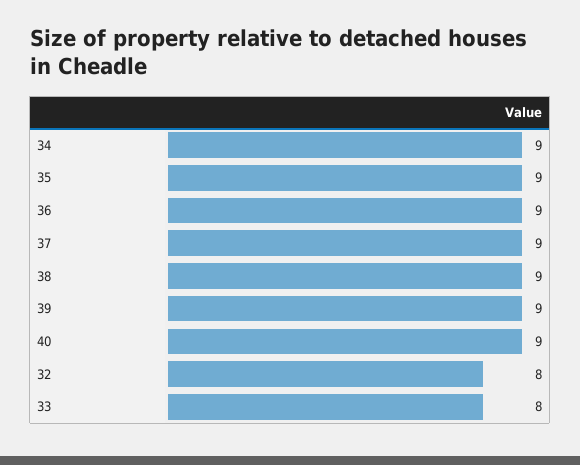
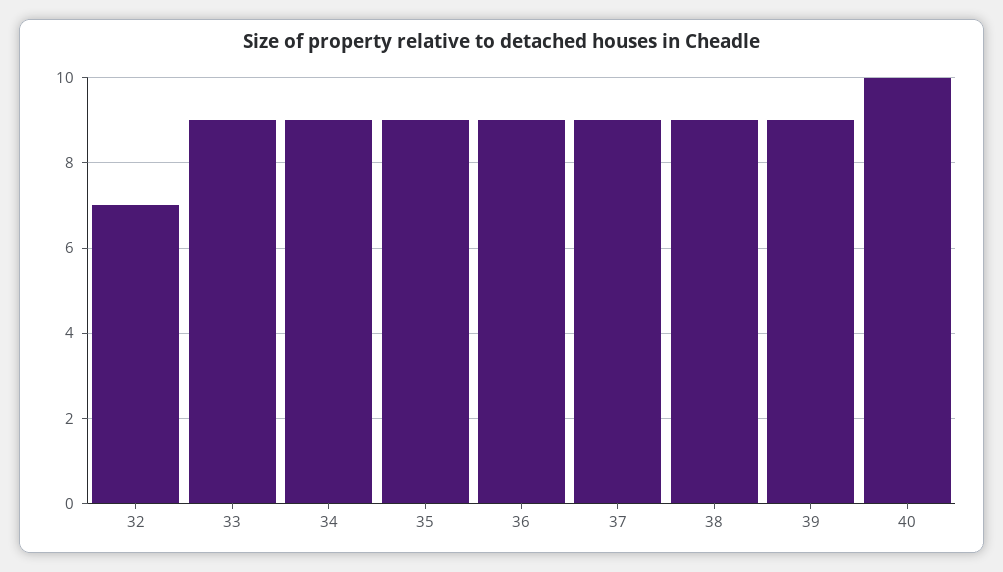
  {
    "34": 9,
    "35": 9,
    "36": 9,
    "37": 9,
    "38": 9,
    "39": 9,
-   "40": 9,
+   "40": 10,
-   "32": 8,
+   "32": 7,
-   "33": 8
+   "33": 9
  }

